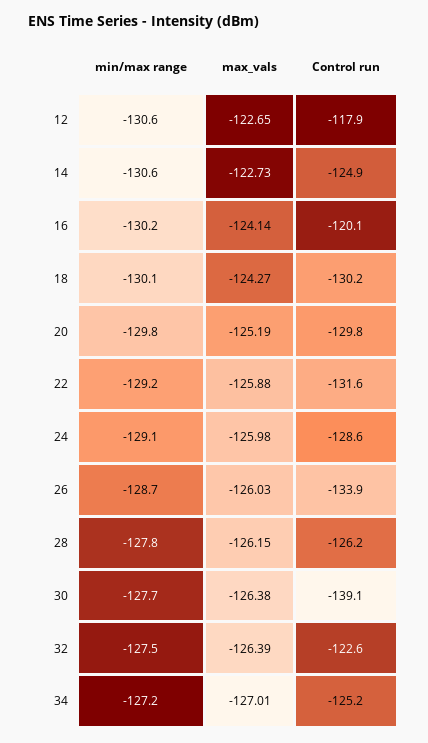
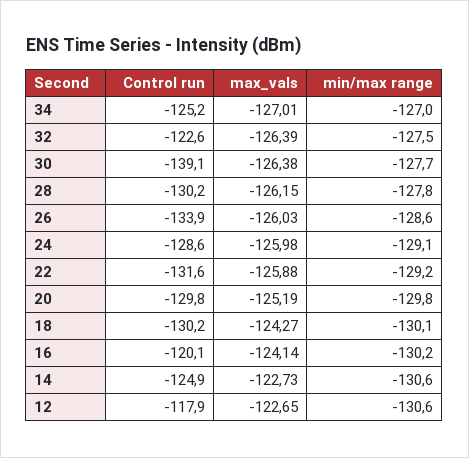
  {
    "min/max range": {
      "12": -130.6,
      "14": -130.6,
      "16": -130.2,
      "18": -130.1,
      "20": -129.8,
      "22": -129.2,
      "24": -129.1,
-     "26": -128.7,
+     "26": -128.6,
      "28": -127.8,
      "30": -127.7,
      "32": -127.5,
-     "34": -127.2
+     "34": -127
    },
    "max_vals": {
      "12": -122.65,
      "14": -122.73,
      "16": -124.14,
      "18": -124.27,
      "20": -125.19,
      "22": -125.88,
      "24": -125.98,
      "26": -126.03,
      "28": -126.15,
      "30": -126.38,
      "32": -126.39,
      "34": -127.01
    },
    "Control run": {
      "12": -117.9,
      "14": -124.9,
      "16": -120.1,
      "18": -130.2,
      "20": -129.8,
      "22": -131.6,
      "24": -128.6,
      "26": -133.9,
-     "28": -126.2,
+     "28": -130.2,
      "30": -139.1,
      "32": -122.6,
      "34": -125.2
    }
  }

